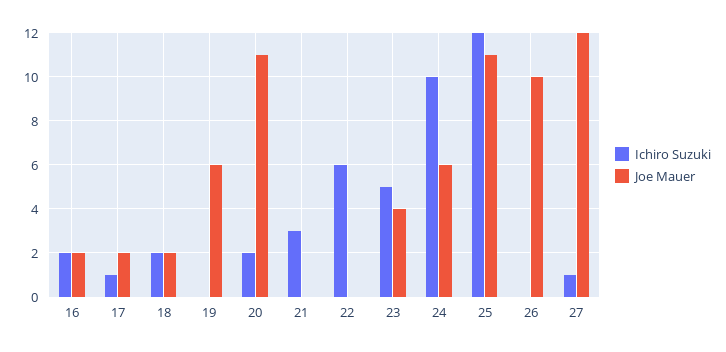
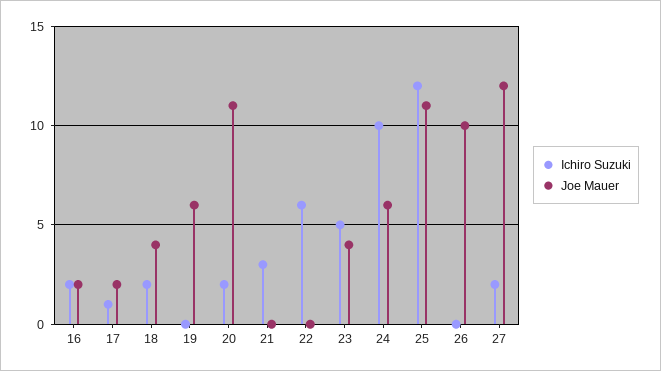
  {
    "Ichiro Suzuki": {
      "16": 2,
      "17": 1,
      "18": 2,
      "19": 0,
      "20": 2,
      "21": 3,
      "22": 6,
      "23": 5,
      "24": 10,
      "25": 12,
      "26": 0,
-     "27": 1
+     "27": 2
    },
    "Joe Mauer": {
      "16": 2,
      "17": 2,
-     "18": 2,
+     "18": 4,
      "19": 6,
      "20": 11,
      "21": 0,
      "22": 0,
      "23": 4,
      "24": 6,
      "25": 11,
      "26": 10,
      "27": 12
    }
  }

